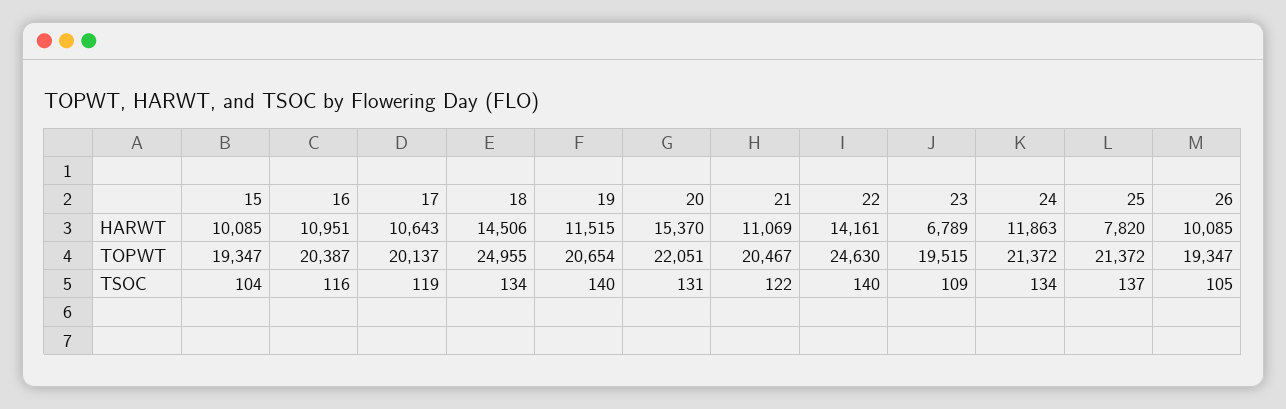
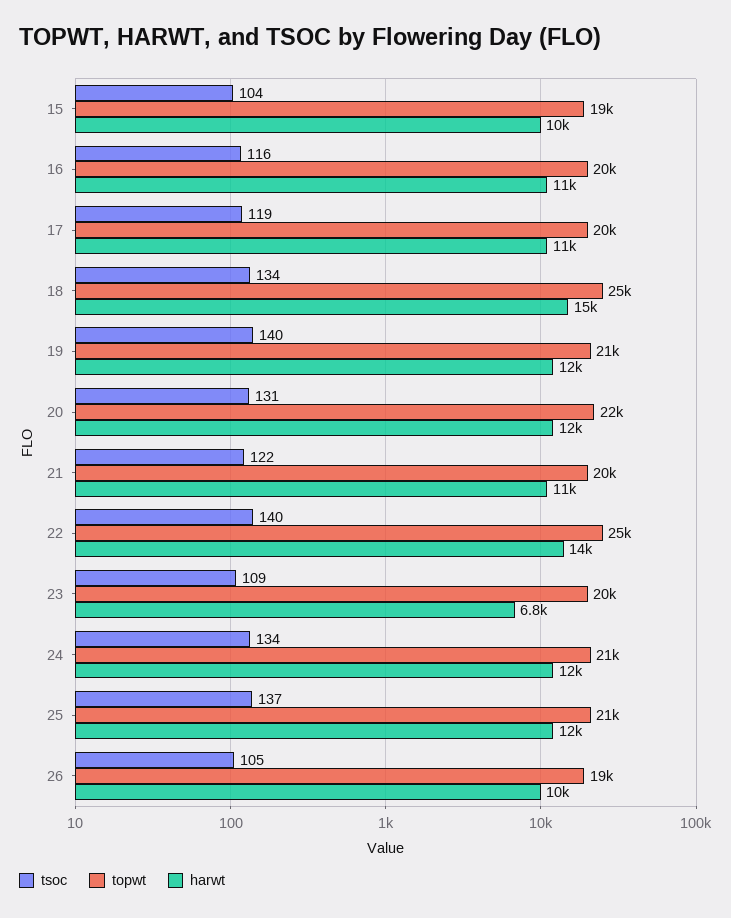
  {
    "HARWT": {
      "15": 10085,
      "16": 10951,
      "17": 10643,
      "18": 14506,
      "19": 11515,
-     "20": 15370,
+     "20": 12000,
      "21": 11069,
      "22": 14161,
      "23": 6789,
      "24": 11863,
-     "25": 7820,
+     "25": 12000,
      "26": 10085
    },
    "TOPWT": {
      "15": 19347,
      "16": 20387,
      "17": 20137,
      "18": 24955,
      "19": 20654,
      "20": 22051,
      "21": 20467,
      "22": 24630,
      "23": 19515,
      "24": 21372,
      "25": 21372,
      "26": 19347
    },
    "TSOC": {
      "15": 104,
      "16": 116,
      "17": 119,
      "18": 134,
      "19": 140,
      "20": 131,
      "21": 122,
      "22": 140,
      "23": 109,
      "24": 134,
      "25": 137,
      "26": 105
    }
  }

